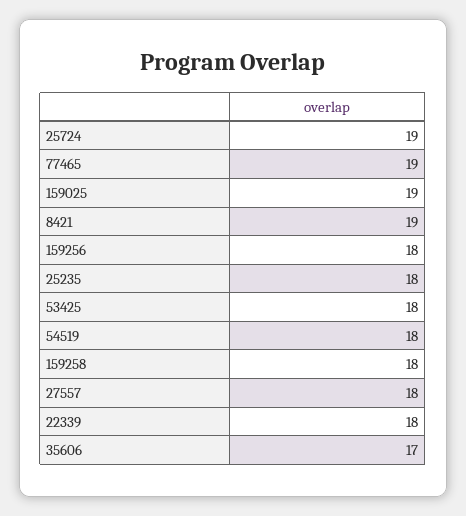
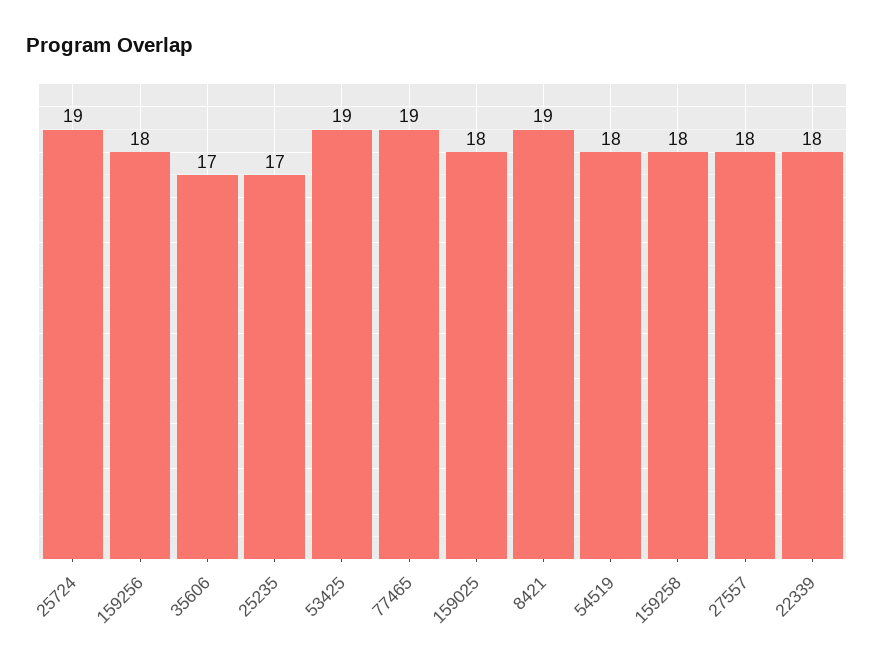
  {
    "25724": 19,
    "77465": 19,
-   "159025": 19,
+   "159025": 18,
    "8421": 19,
    "159256": 18,
-   "25235": 18,
+   "25235": 17,
-   "53425": 18,
+   "53425": 19,
    "54519": 18,
    "159258": 18,
    "27557": 18,
    "22339": 18,
    "35606": 17
  }

